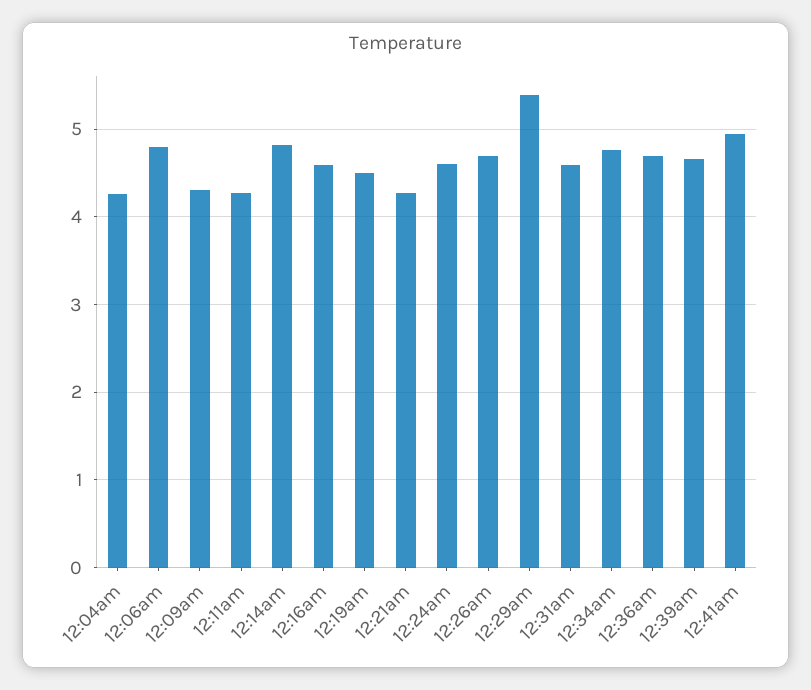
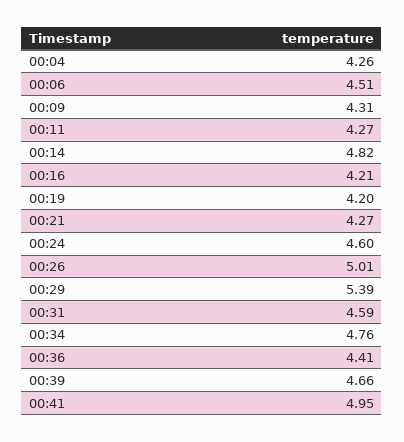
  {
    "12:04am": 4.26,
-   "12:06am": 4.8,
+   "12:06am": 4.51,
    "12:09am": 4.31,
    "12:11am": 4.27,
    "12:14am": 4.82,
-   "12:16am": 4.6,
+   "12:16am": 4.21,
-   "12:19am": 4.5,
+   "12:19am": 4.2,
    "12:21am": 4.27,
    "12:24am": 4.6,
-   "12:26am": 4.7,
+   "12:26am": 5.01,
    "12:29am": 5.39,
    "12:31am": 4.59,
    "12:34am": 4.76,
-   "12:36am": 4.7,
+   "12:36am": 4.41,
    "12:39am": 4.66,
    "12:41am": 4.95
  }

